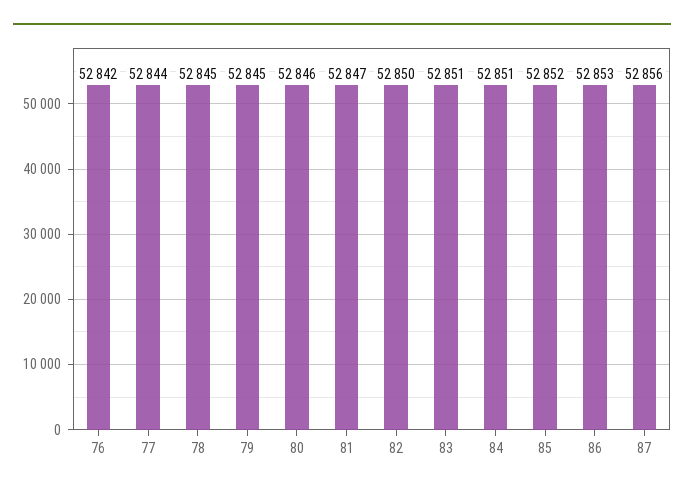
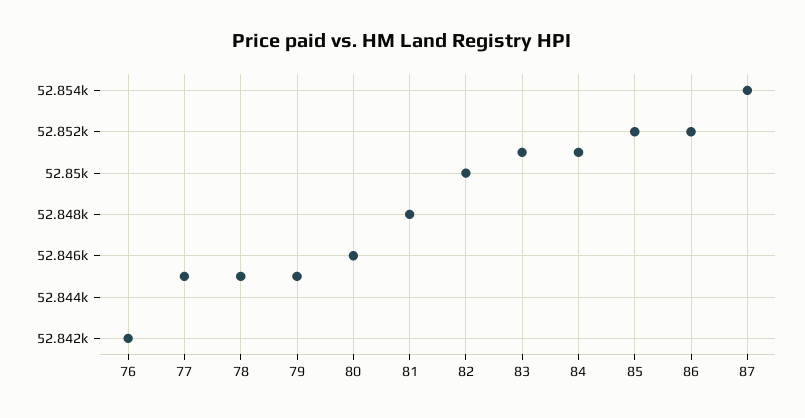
  {
    "76": 52842,
-   "77": 52844,
+   "77": 52845,
    "78": 52845,
    "79": 52845,
    "80": 52846,
-   "81": 52847,
+   "81": 52848,
    "82": 52850,
    "83": 52851,
    "84": 52851,
    "85": 52852,
-   "86": 52853,
+   "86": 52852,
-   "87": 52856
+   "87": 52854
  }

